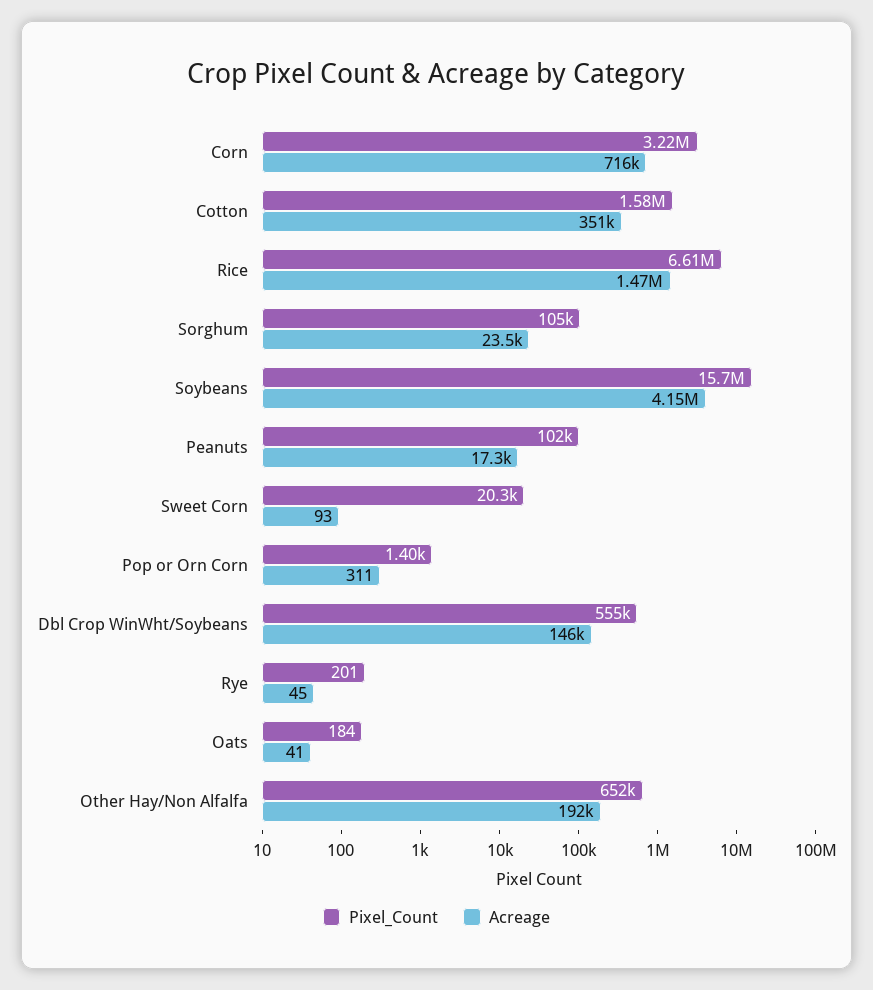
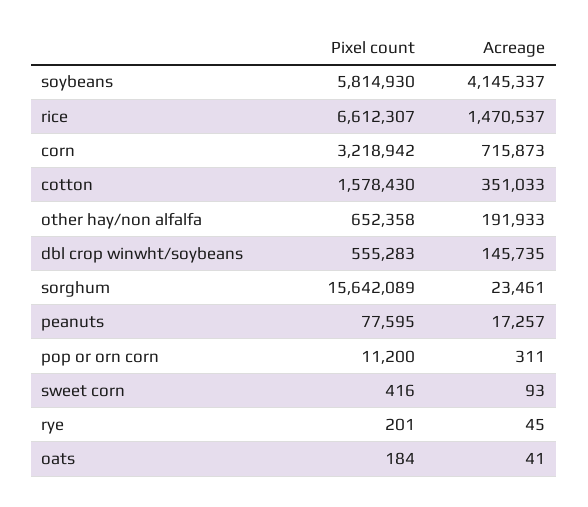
  {
    "Pixel_Count": {
      "Corn": 3218942,
      "Cotton": 1578430,
      "Rice": 6612307,
-     "Sorghum": 105000,
+     "Sorghum": 15642089,
-     "Soybeans": 15700000,
+     "Soybeans": 5814930,
-     "Peanuts": 102000,
+     "Peanuts": 77595,
-     "Sweet Corn": 20300,
+     "Sweet Corn": 416,
-     "Pop or Orn Corn": 1400,
+     "Pop or Orn Corn": 11200,
      "Dbl Crop WinWht/Soybeans": 555283,
      "Rye": 201,
      "Oats": 184,
      "Other Hay/Non Alfalfa": 652358
    },
    "Acreage": {
      "Corn": 715873,
      "Cotton": 351033,
      "Rice": 1470537,
      "Sorghum": 23461,
      "Soybeans": 4145337,
      "Peanuts": 17257,
      "Sweet Corn": 93,
      "Pop or Orn Corn": 311,
      "Dbl Crop WinWht/Soybeans": 145735,
      "Rye": 45,
      "Oats": 41,
      "Other Hay/Non Alfalfa": 191933
    }
  }

